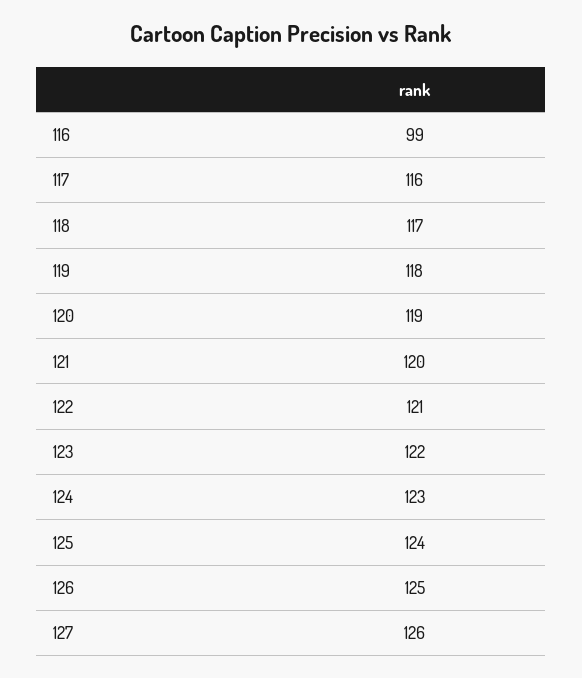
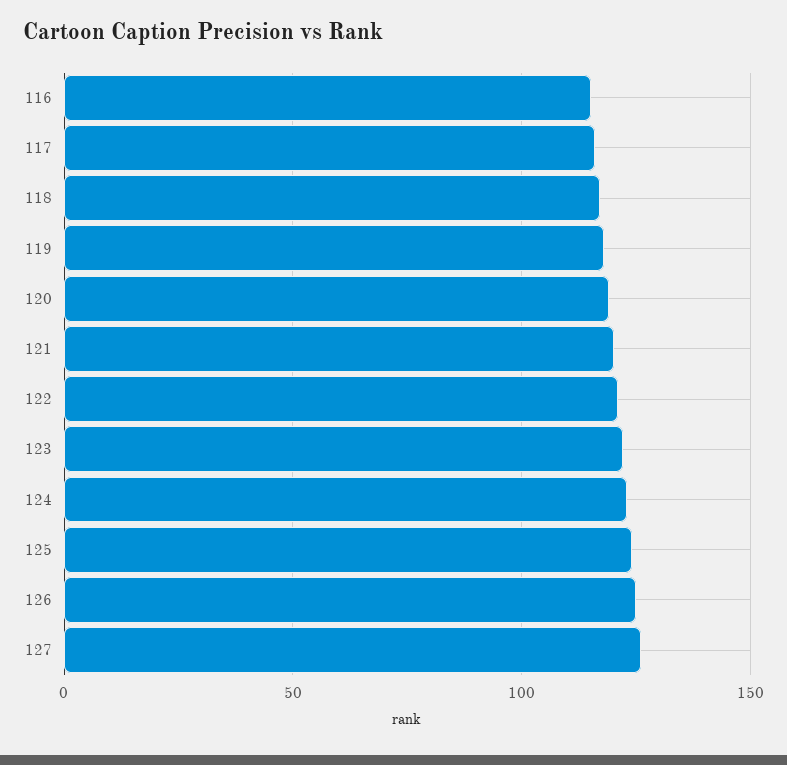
  {
-   "116": 99,
+   "116": 115,
    "117": 116,
    "118": 117,
    "119": 118,
    "120": 119,
    "121": 120,
    "122": 121,
    "123": 122,
    "124": 123,
    "125": 124,
    "126": 125,
    "127": 126
  }

